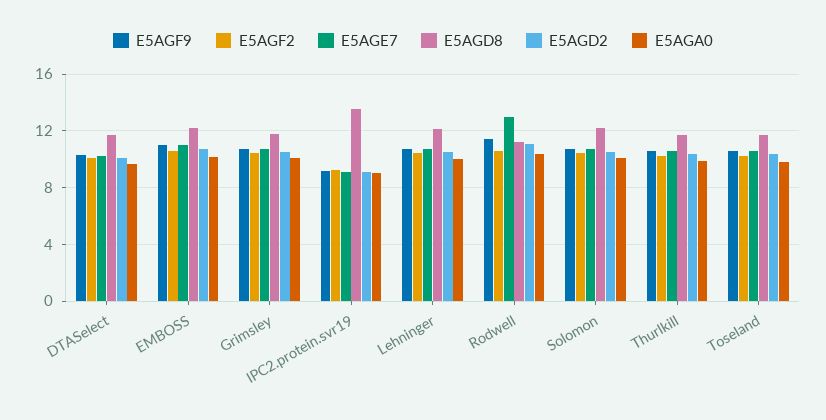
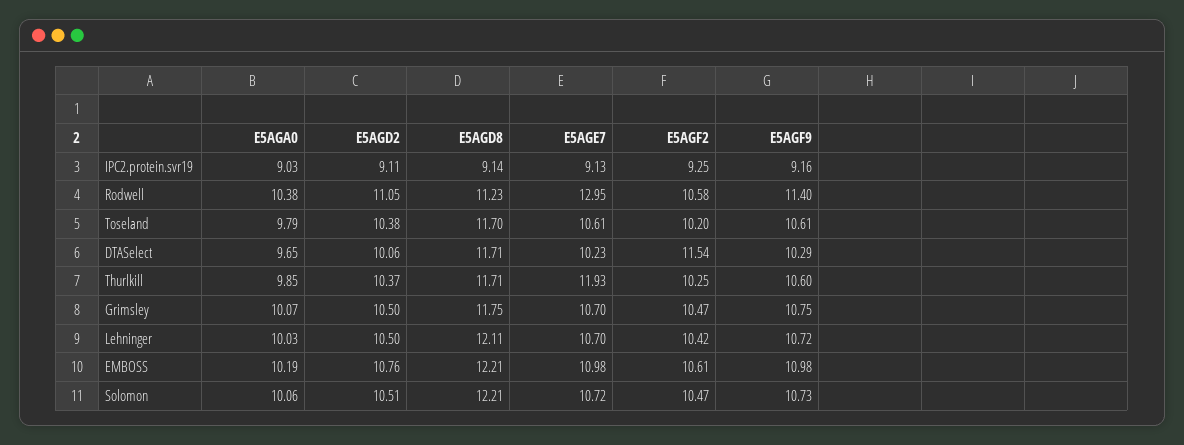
  {
    "E5AGF9": {
      "DTASelect": 10.29,
      "EMBOSS": 10.98,
      "Grimsley": 10.75,
      "IPC2.protein.svr19": 9.16,
      "Lehninger": 10.72,
      "Rodwell": 11.4,
      "Solomon": 10.73,
      "Thurlkill": 10.6,
      "Toseland": 10.61
    },
    "E5AGF2": {
-     "DTASelect": 10,
+     "DTASelect": 11.54,
      "EMBOSS": 10.61,
      "Grimsley": 10.47,
      "IPC2.protein.svr19": 9.25,
      "Lehninger": 10.42,
      "Rodwell": 10.58,
      "Solomon": 10.47,
      "Thurlkill": 10.25,
      "Toseland": 10.2
    },
    "E5AGE7": {
      "DTASelect": 10.23,
      "EMBOSS": 10.98,
      "Grimsley": 10.7,
      "IPC2.protein.svr19": 9.13,
      "Lehninger": 10.7,
      "Rodwell": 12.95,
      "Solomon": 10.72,
-     "Thurlkill": 10.5,
+     "Thurlkill": 11.93,
      "Toseland": 10.61
    },
    "E5AGD8": {
      "DTASelect": 11.71,
      "EMBOSS": 12.21,
      "Grimsley": 11.75,
-     "IPC2.protein.svr19": 13.5,
+     "IPC2.protein.svr19": 9.14,
      "Lehninger": 12.11,
      "Rodwell": 11.23,
      "Solomon": 12.21,
      "Thurlkill": 11.71,
      "Toseland": 11.7
    },
    "E5AGD2": {
      "DTASelect": 10.06,
      "EMBOSS": 10.76,
      "Grimsley": 10.5,
      "IPC2.protein.svr19": 9.11,
      "Lehninger": 10.5,
      "Rodwell": 11.05,
      "Solomon": 10.51,
      "Thurlkill": 10.37,
      "Toseland": 10.38
    },
    "E5AGA0": {
      "DTASelect": 9.65,
      "EMBOSS": 10.19,
      "Grimsley": 10.07,
      "IPC2.protein.svr19": 9.03,
      "Lehninger": 10.03,
      "Rodwell": 10.38,
      "Solomon": 10.06,
      "Thurlkill": 9.85,
      "Toseland": 9.79
    }
  }

